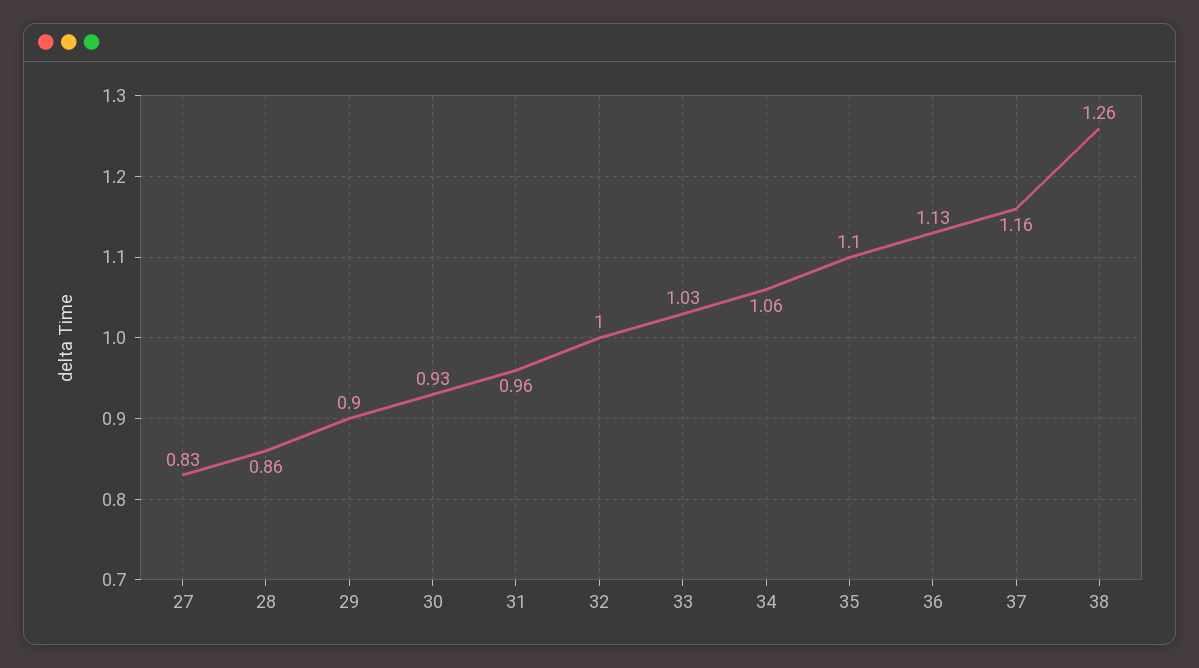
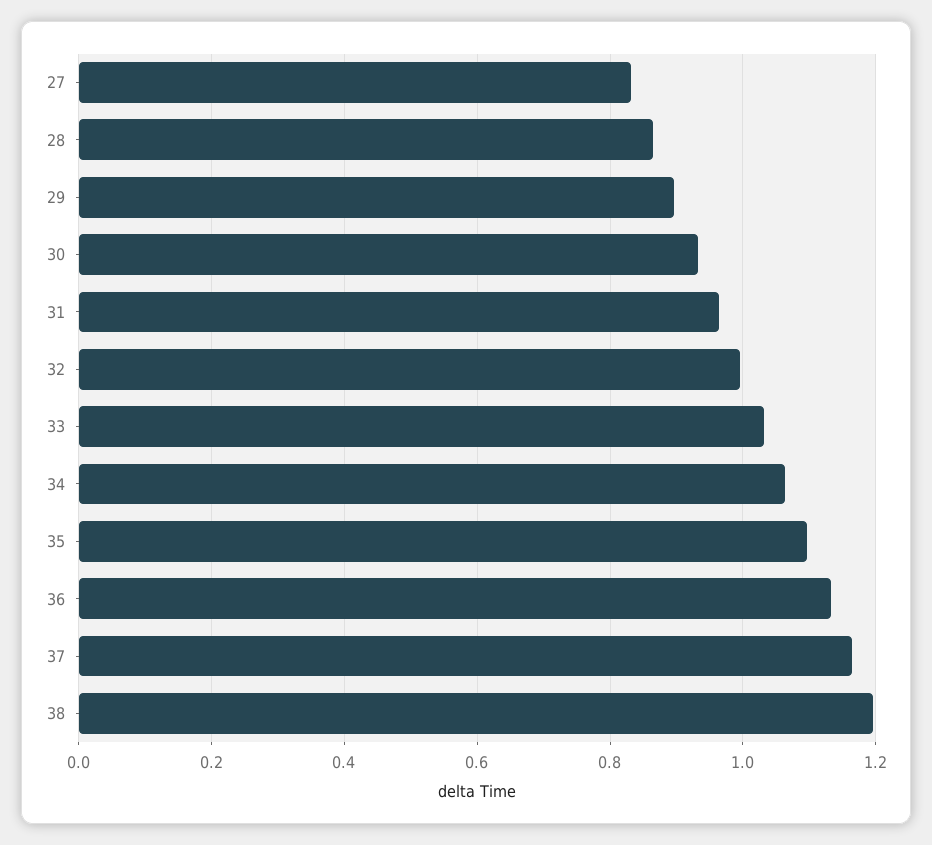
  {
    "27": 0.83,
    "28": 0.86,
    "29": 0.9,
    "30": 0.93,
    "31": 0.96,
    "32": 1,
    "33": 1.03,
    "34": 1.06,
    "35": 1.1,
    "36": 1.13,
    "37": 1.16,
-   "38": 1.26
+   "38": 1.2
  }

